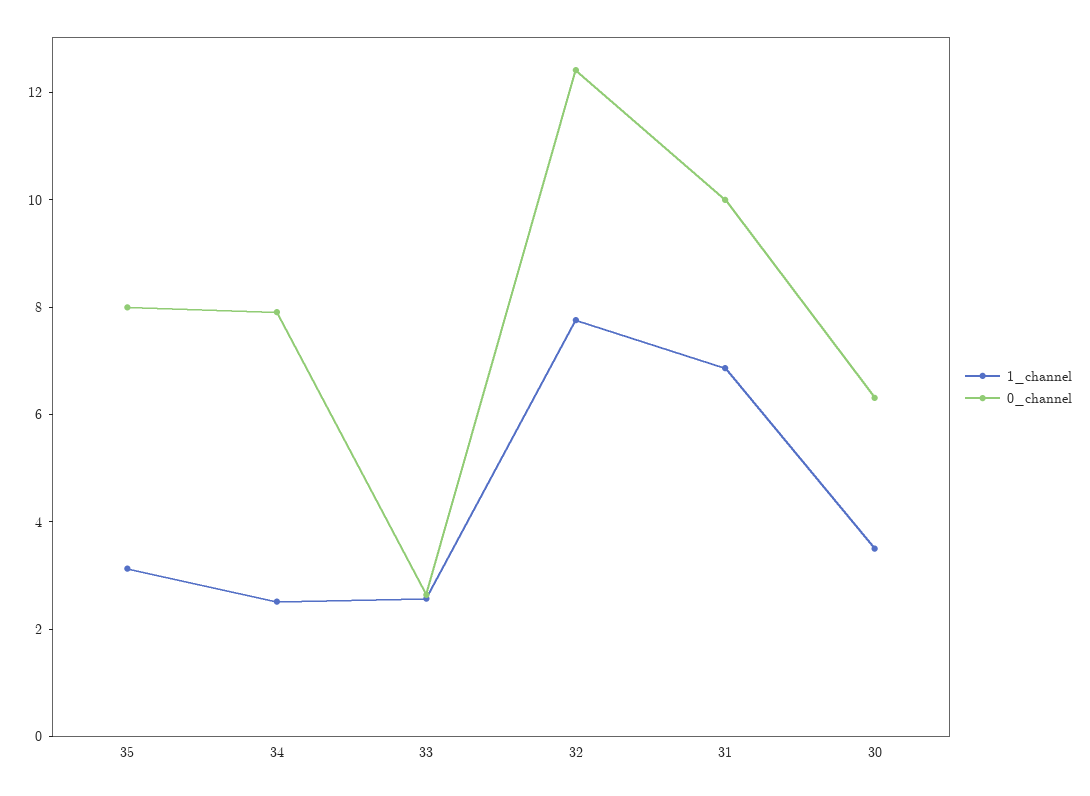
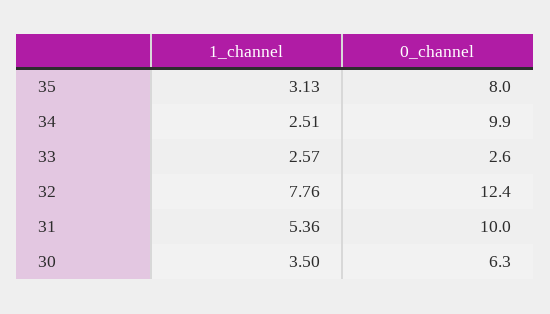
  {
    "1_channel": {
      "35": 3.13,
      "34": 2.51,
      "33": 2.57,
      "32": 7.76,
-     "31": 7,
+     "31": 5.36,
      "30": 3.5
    },
    "0_channel": {
      "35": 8,
-     "34": 8,
+     "34": 9.9,
      "33": 2.6,
      "32": 12.4,
      "31": 10,
      "30": 6.3
    }
  }

